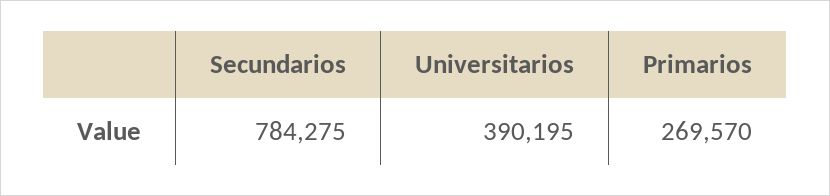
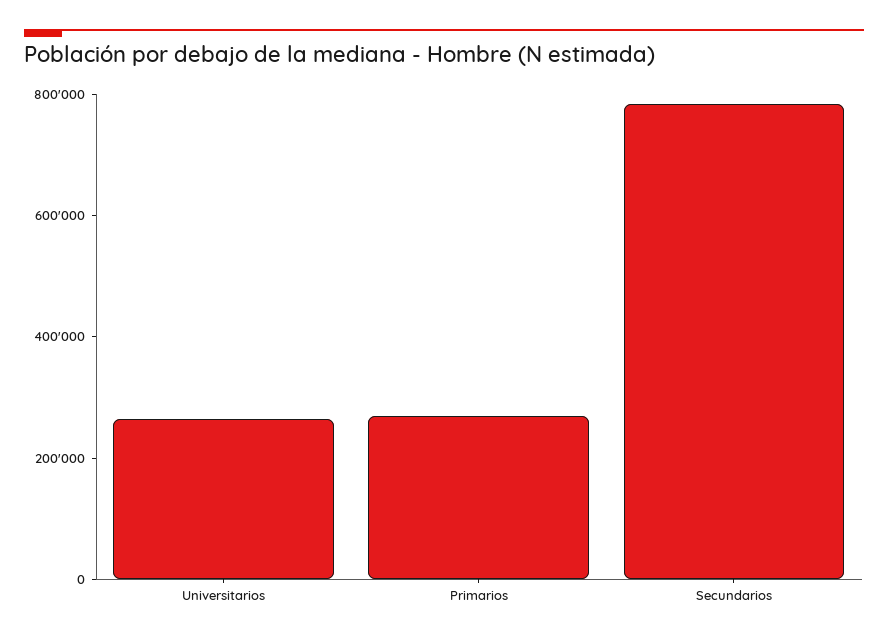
  {
    "Secundarios": 784275,
-   "Universitarios": 390195,
+   "Universitarios": 250000,
    "Primarios": 269570
  }

